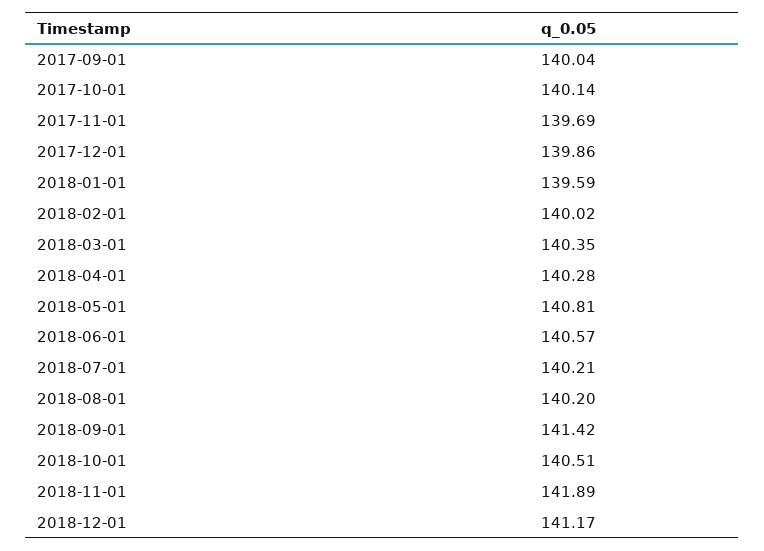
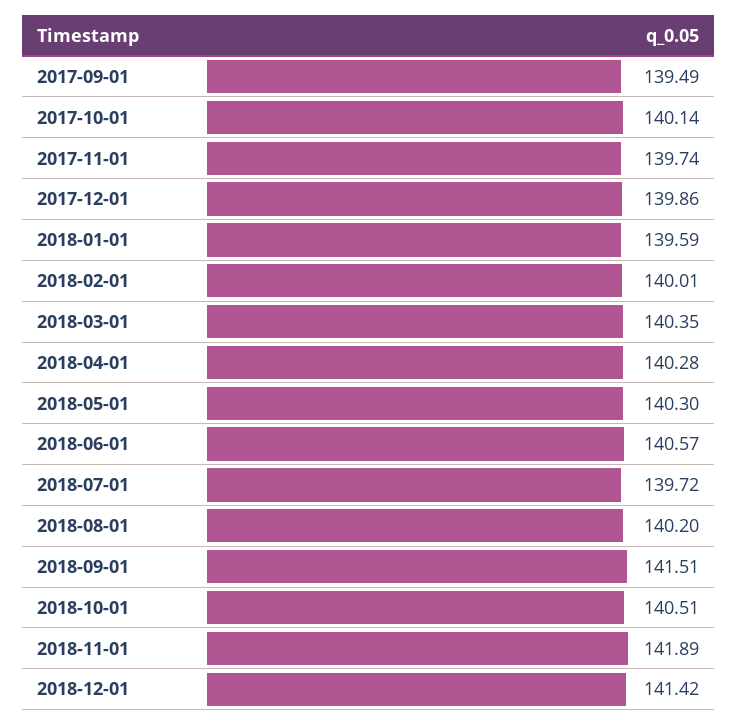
  {
-   "2017-09-01": 140.04,
+   "2017-09-01": 139.49,
    "2017-10-01": 140.14,
-   "2017-11-01": 139.69,
+   "2017-11-01": 139.74,
    "2017-12-01": 139.86,
    "2018-01-01": 139.59,
-   "2018-02-01": 140.02,
+   "2018-02-01": 140.01,
    "2018-03-01": 140.35,
    "2018-04-01": 140.28,
-   "2018-05-01": 140.81,
+   "2018-05-01": 140.3,
    "2018-06-01": 140.57,
-   "2018-07-01": 140.21,
+   "2018-07-01": 139.72,
    "2018-08-01": 140.2,
-   "2018-09-01": 141.42,
+   "2018-09-01": 141.51,
    "2018-10-01": 140.51,
    "2018-11-01": 141.89,
-   "2018-12-01": 141.17
+   "2018-12-01": 141.42
  }

